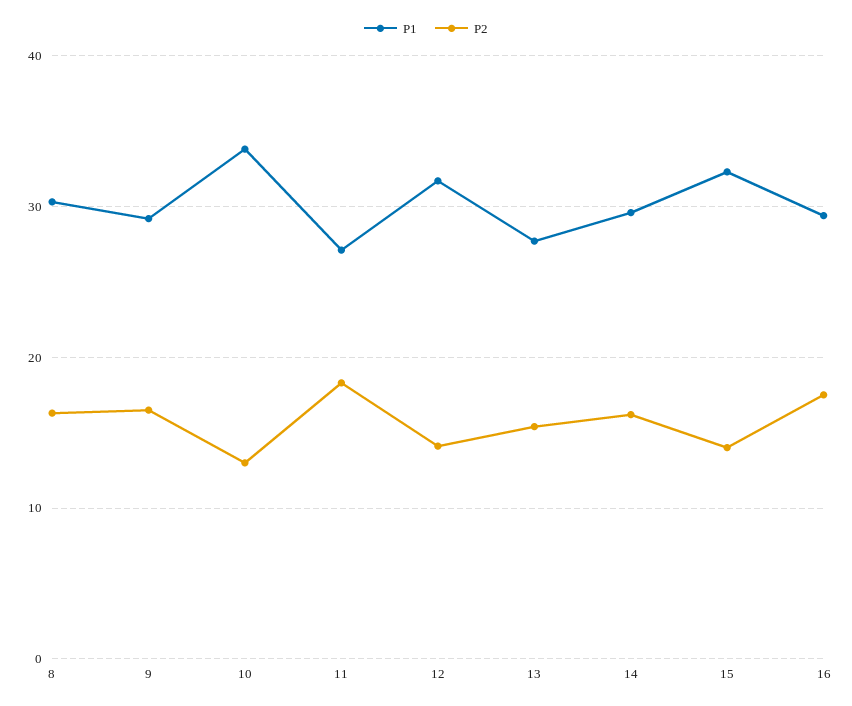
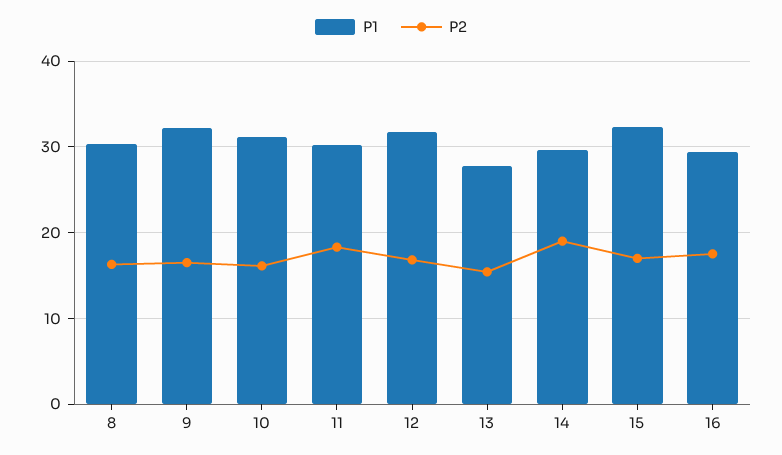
  {
    "P1": {
      "8": 30,
-     "9": 29,
+     "9": 32,
-     "10": 34,
+     "10": 31,
-     "11": 27,
+     "11": 30,
      "12": 32,
      "13": 28,
      "14": 30,
      "15": 32,
      "16": 29
    },
    "P2": {
      "8": 16,
      "9": 17,
-     "10": 13,
+     "10": 16,
      "11": 18,
-     "12": 14,
+     "12": 17,
      "13": 15,
-     "14": 16,
+     "14": 19,
-     "15": 14,
+     "15": 17,
      "16": 18
    }
  }

